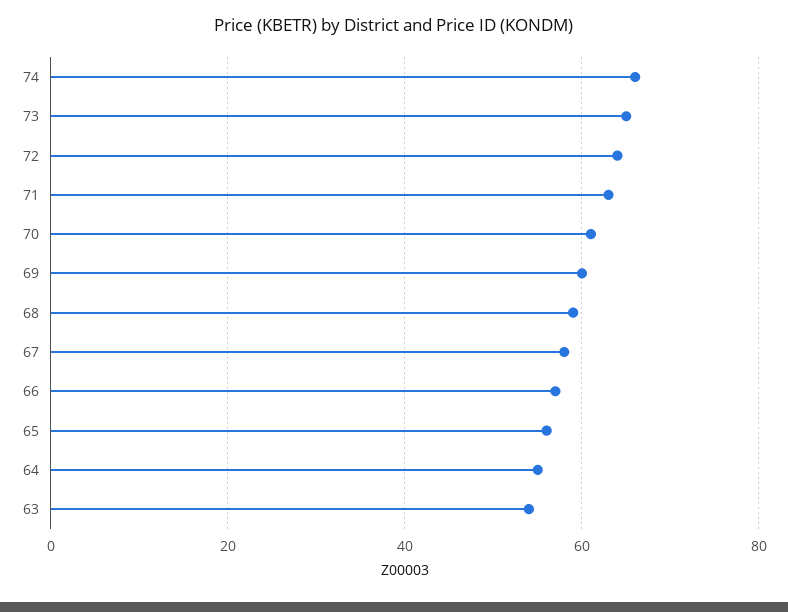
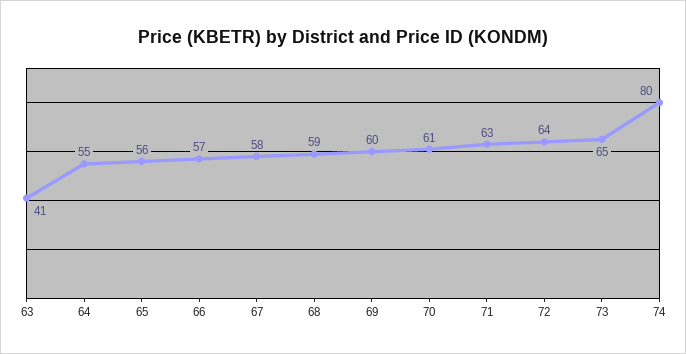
  {
-   "74": 65,
+   "74": 80,
    "73": 65,
    "72": 64,
    "71": 63,
    "70": 61,
    "69": 60,
    "68": 59,
    "67": 58,
    "66": 57,
    "65": 56,
    "64": 55,
-   "63": 55
+   "63": 41
  }

